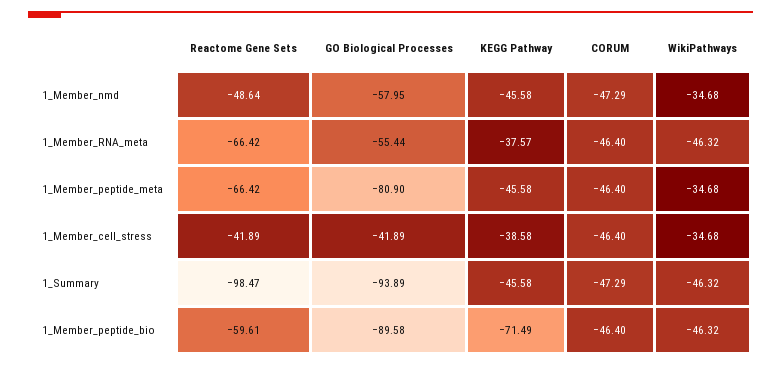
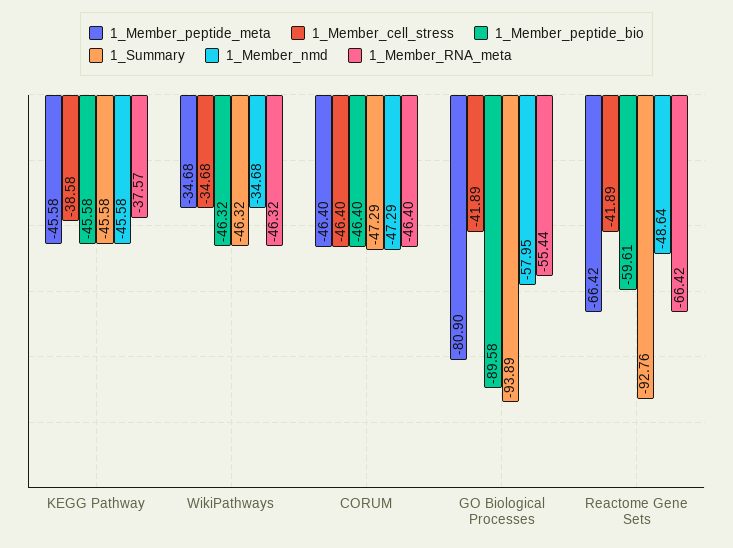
  {
    "1_Member_nmd": {
      "Reactome Gene Sets": -48.64,
      "GO Biological Processes": -57.95,
      "KEGG Pathway": -45.58,
      "CORUM": -47.29,
      "WikiPathways": -34.68
    },
    "1_Member_RNA_meta": {
      "Reactome Gene Sets": -66.42,
      "GO Biological Processes": -55.44,
      "KEGG Pathway": -37.57,
      "CORUM": -46.4,
      "WikiPathways": -46.32
    },
    "1_Member_peptide_meta": {
      "Reactome Gene Sets": -66.42,
      "GO Biological Processes": -80.9,
      "KEGG Pathway": -45.58,
      "CORUM": -46.4,
      "WikiPathways": -34.68
    },
    "1_Member_cell_stress": {
      "Reactome Gene Sets": -41.89,
      "GO Biological Processes": -41.89,
      "KEGG Pathway": -38.58,
      "CORUM": -46.4,
      "WikiPathways": -34.68
    },
    "1_Summary": {
-     "Reactome Gene Sets": -98.47,
+     "Reactome Gene Sets": -92.76,
      "GO Biological Processes": -93.89,
      "KEGG Pathway": -45.58,
      "CORUM": -47.29,
      "WikiPathways": -46.32
    },
    "1_Member_peptide_bio": {
      "Reactome Gene Sets": -59.61,
      "GO Biological Processes": -89.58,
-     "KEGG Pathway": -71.49,
+     "KEGG Pathway": -45.58,
      "CORUM": -46.4,
      "WikiPathways": -46.32
    }
  }

